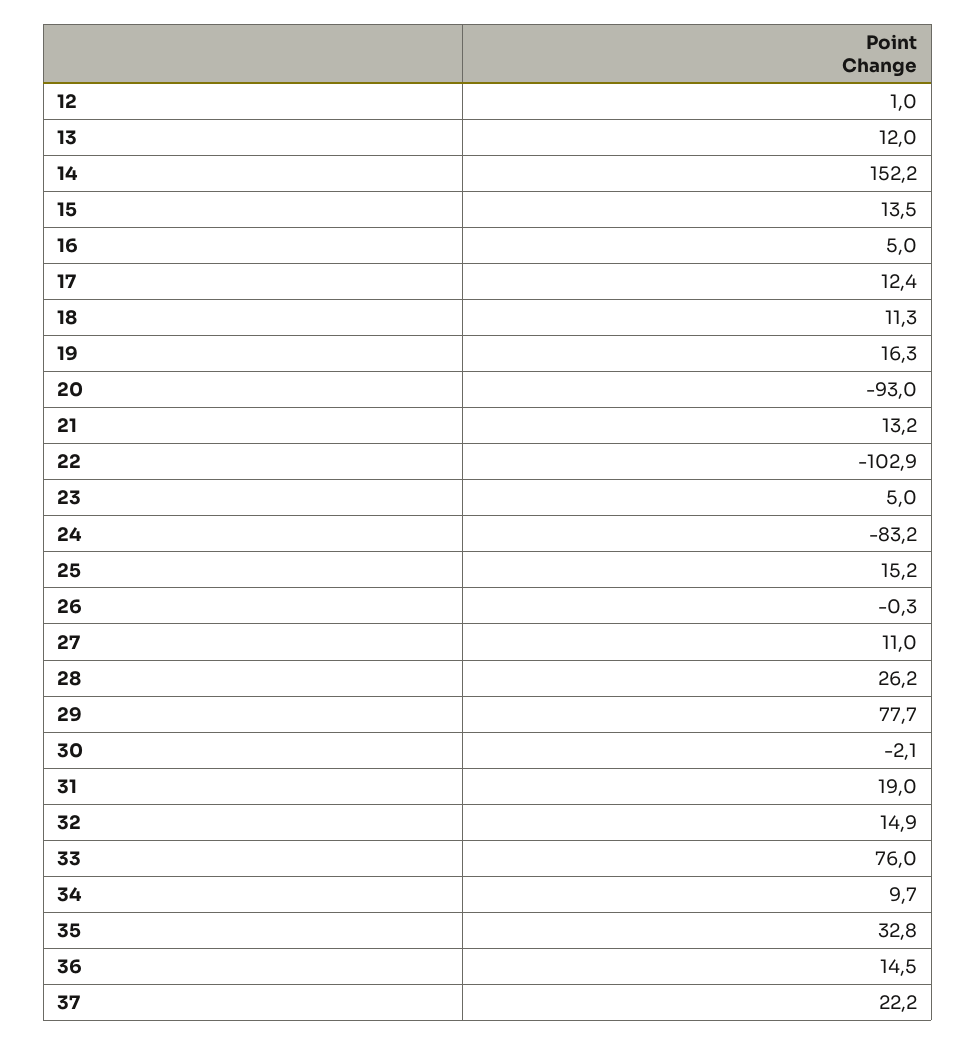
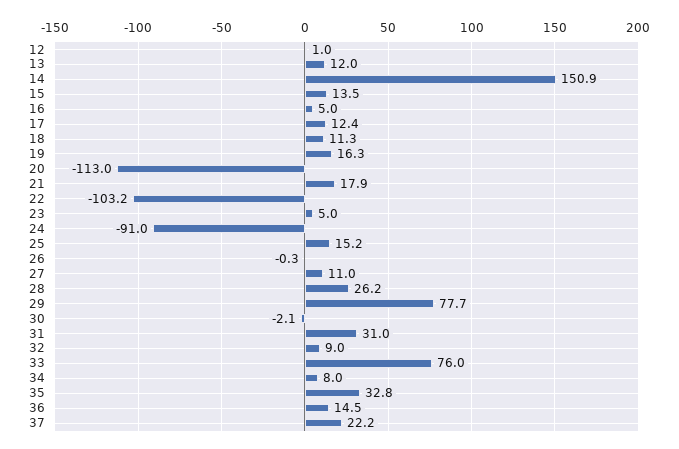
  {
    "12": 1,
    "13": 12,
-   "14": 152.2,
+   "14": 150.9,
    "15": 13.5,
    "16": 5,
    "17": 12.4,
    "18": 11.3,
    "19": 16.3,
-   "20": -93,
+   "20": -113,
-   "21": 13.2,
+   "21": 17.9,
-   "22": -102.9,
+   "22": -103.2,
    "23": 5,
-   "24": -83.2,
+   "24": -91,
    "25": 15.2,
    "26": -0.3,
    "27": 11,
    "28": 26.2,
    "29": 77.7,
    "30": -2.1,
-   "31": 19,
+   "31": 31,
-   "32": 14.9,
+   "32": 9,
    "33": 76,
-   "34": 9.7,
+   "34": 8,
    "35": 32.8,
    "36": 14.5,
    "37": 22.2
  }

